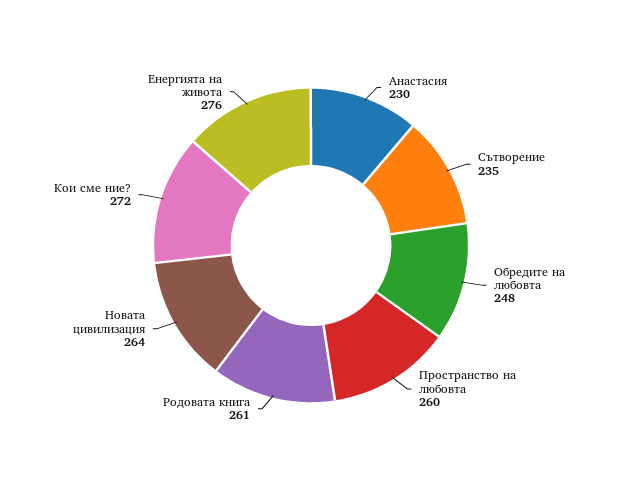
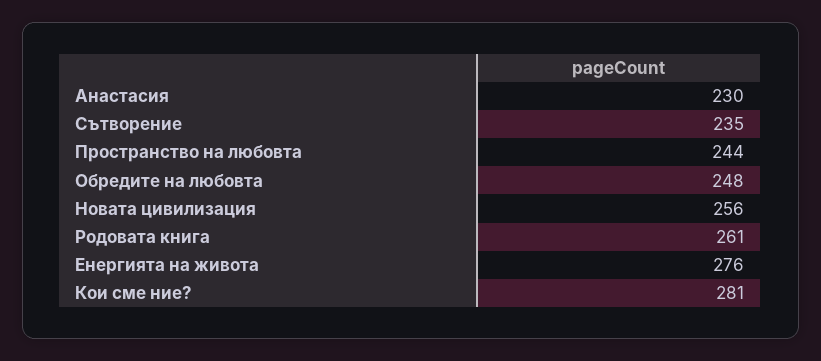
  {
    "Анастасия": 230,
    "Сътворение": 235,
    "Обредите на любовта": 248,
-   "Пространство на любовта": 260,
+   "Пространство на любовта": 244,
    "Родовата книга": 261,
-   "Новата цивилизация": 264,
+   "Новата цивилизация": 256,
-   "Кои сме ние?": 272,
+   "Кои сме ние?": 281,
    "Енергията на живота": 276
  }

